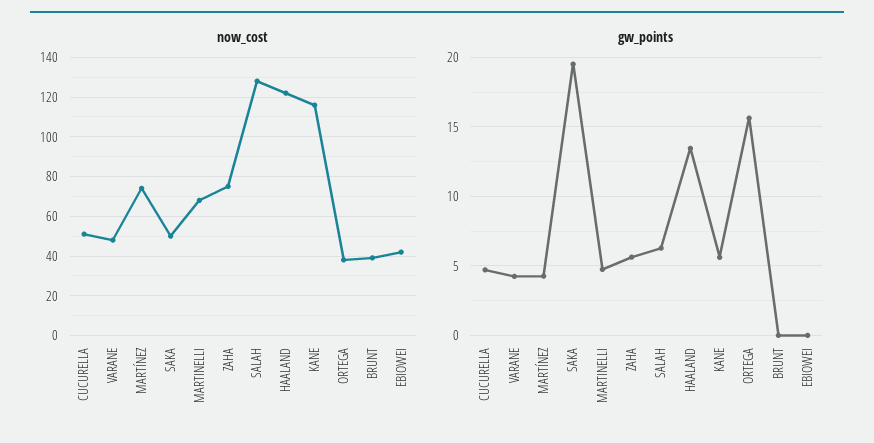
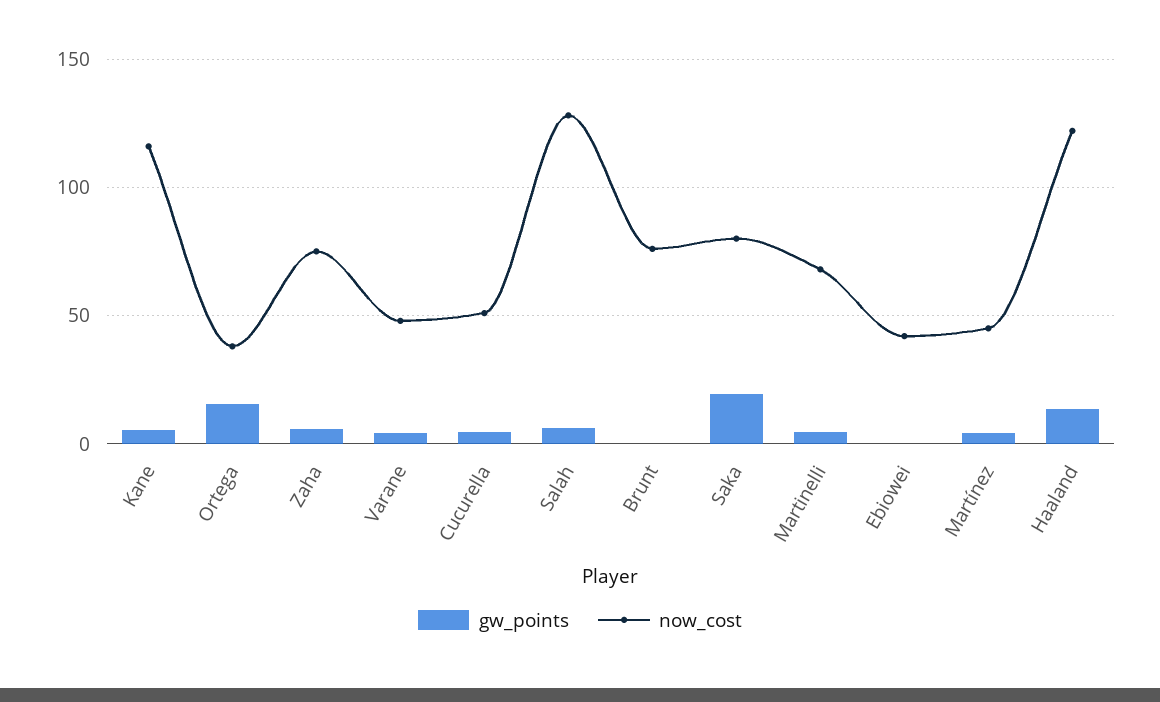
  {
    "now_cost": {
      "CUCURELLA": 50,
      "VARANE": 50,
-     "MARTÍNEZ": 75,
+     "MARTÍNEZ": 45,
-     "SAKA": 50,
+     "SAKA": 80,
      "MARTINELLI": 70,
      "ZAHA": 75,
      "SALAH": 130,
      "HAALAND": 120,
      "KANE": 115,
      "ORTEGA": 40,
-     "BRUNT": 40,
+     "BRUNT": 75,
      "EBIOWEI": 40
    },
    "gw_points": {
      "CUCURELLA": 4.5,
      "VARANE": 4.5,
      "MARTÍNEZ": 4.5,
      "SAKA": 19.5,
      "MARTINELLI": 5,
      "ZAHA": 5.5,
      "SALAH": 6.5,
      "HAALAND": 13.5,
      "KANE": 5.5,
      "ORTEGA": 15.5,
      "BRUNT": 0,
      "EBIOWEI": 0
    }
  }

